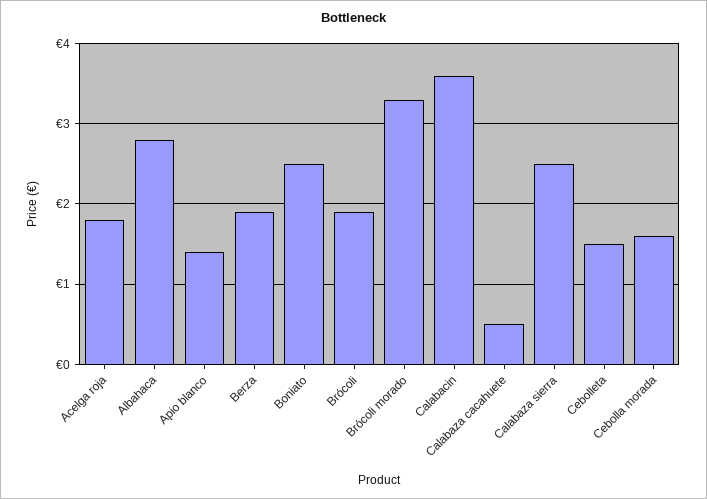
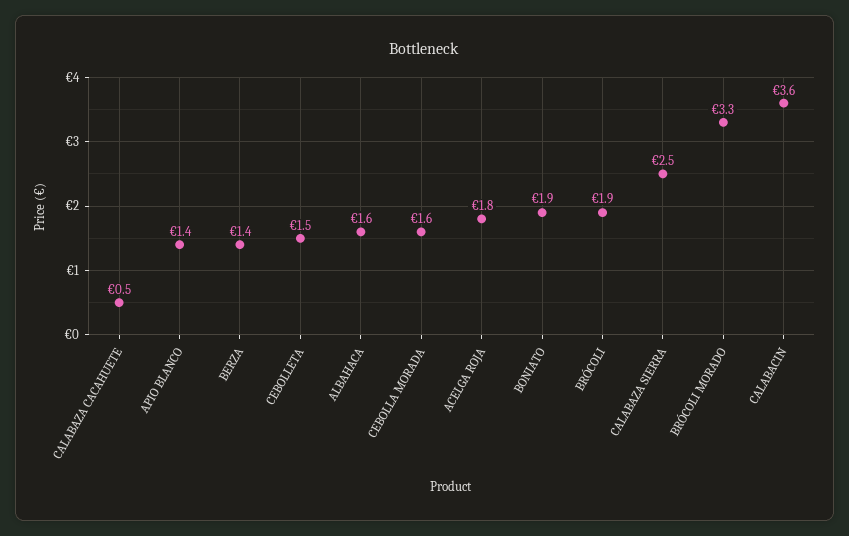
  {
    "Acelga roja": 1.8,
-   "Albahaca": 2.8,
+   "Albahaca": 1.6,
    "Apio blanco": 1.4,
-   "Berza": 1.9,
+   "Berza": 1.4,
-   "Boniato": 2.5,
+   "Boniato": 1.9,
    "Brócoli": 1.9,
    "Brócoli morado": 3.3,
    "Calabacin": 3.6,
    "Calabaza cacahuete": 0.5,
    "Calabaza sierra": 2.5,
    "Cebolleta": 1.5,
    "Cebolla morada": 1.6
  }

